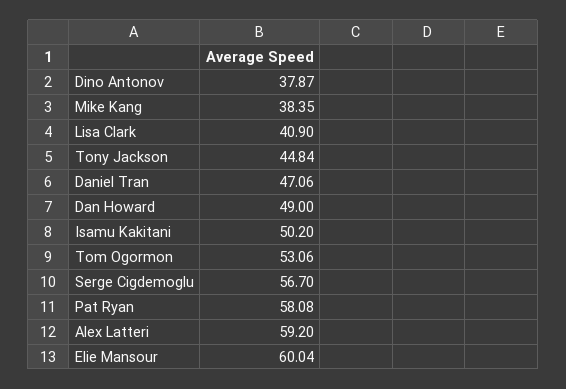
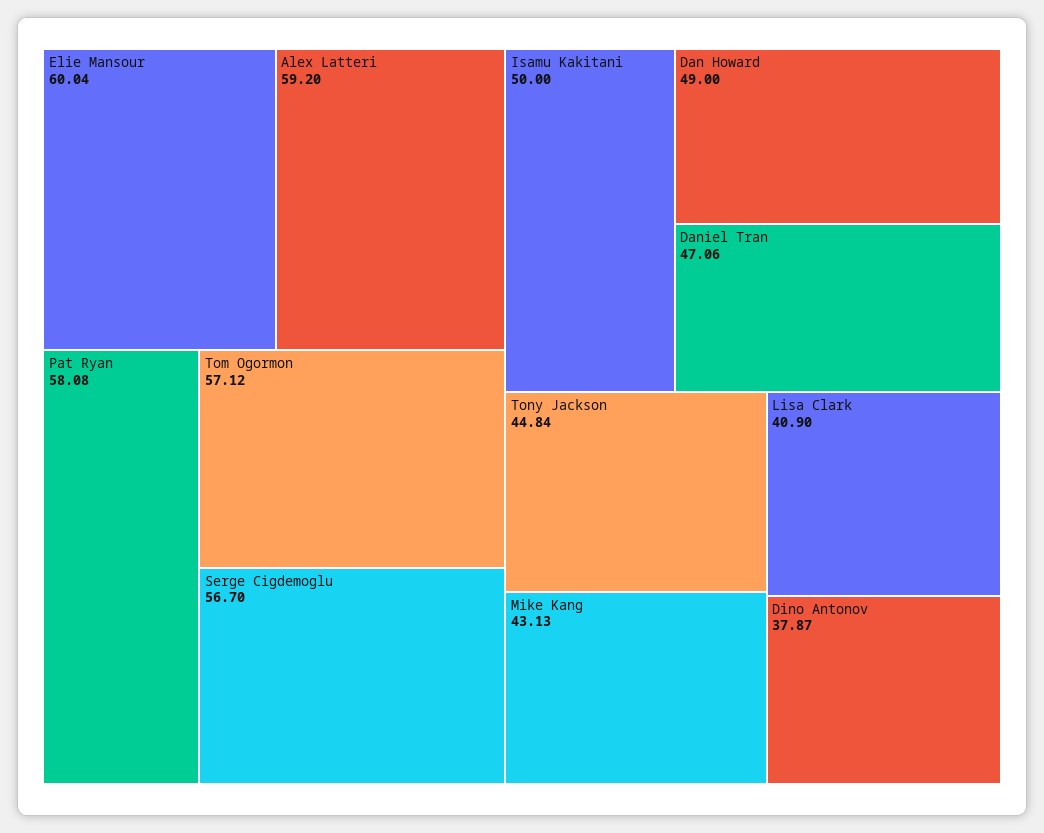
  {
    "Dino Antonov": 37.87,
-   "Mike Kang": 38.35,
+   "Mike Kang": 43.13,
    "Lisa Clark": 40.9,
    "Tony Jackson": 44.84,
    "Daniel Tran": 47.06,
    "Dan Howard": 49,
-   "Isamu Kakitani": 50.2,
+   "Isamu Kakitani": 50,
-   "Tom Ogormon": 53.06,
+   "Tom Ogormon": 57.12,
    "Serge Cigdemoglu": 56.7,
    "Pat Ryan": 58.08,
    "Alex Latteri": 59.2,
    "Elie Mansour": 60.04
  }

